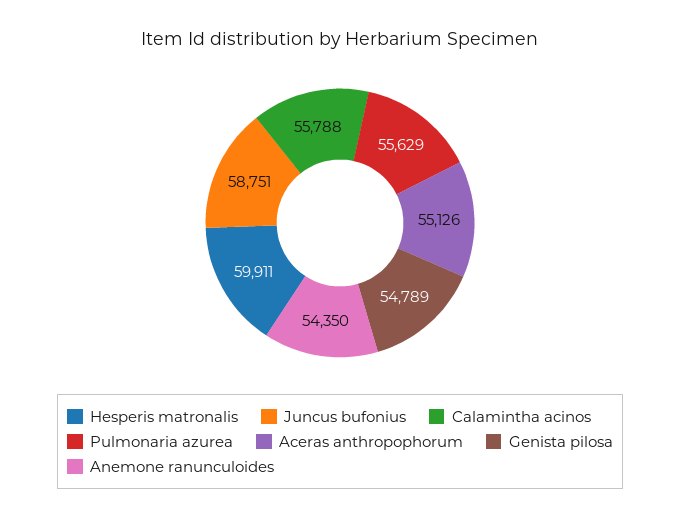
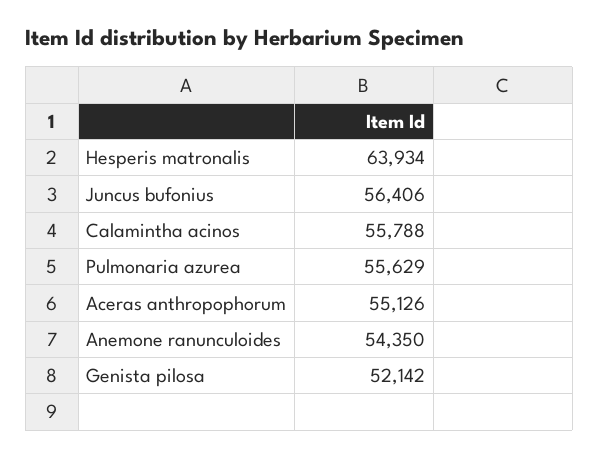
  {
-   "Hesperis matronalis": 59911,
+   "Hesperis matronalis": 63934,
-   "Juncus bufonius": 58751,
+   "Juncus bufonius": 56406,
    "Calamintha acinos": 55788,
    "Pulmonaria azurea": 55629,
    "Aceras anthropophorum": 55126,
-   "Genista pilosa": 54789,
+   "Genista pilosa": 52142,
    "Anemone ranunculoides": 54350
  }

